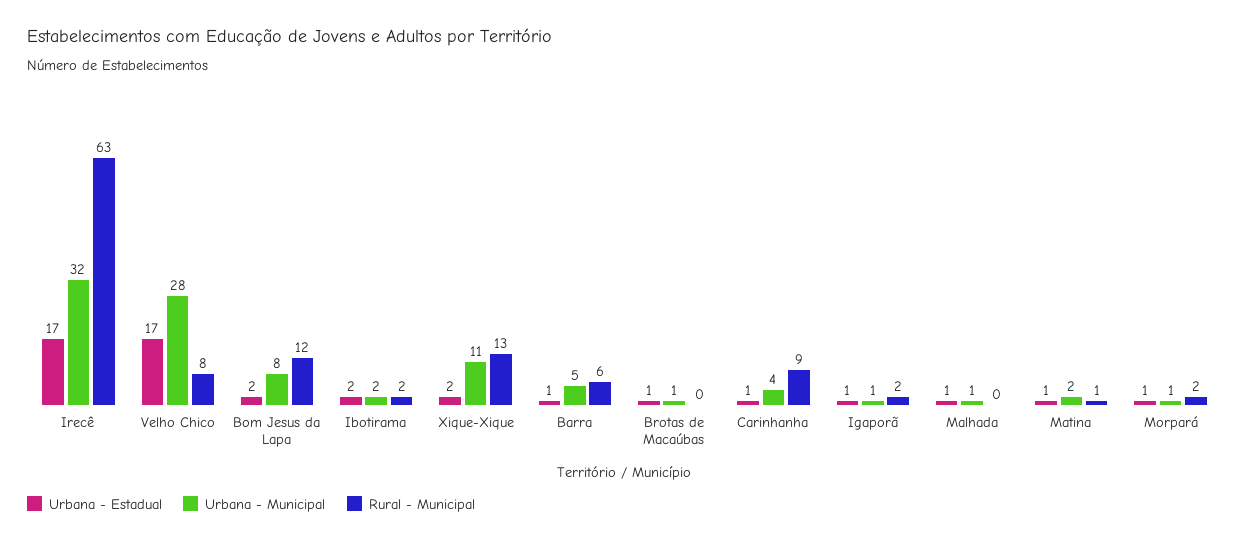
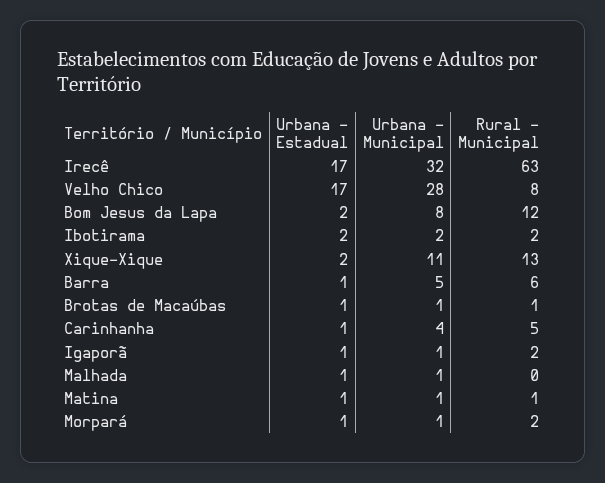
  {
    "Urbana - Estadual": {
      "Irecê": 17,
      "Velho Chico": 17,
      "Bom Jesus da Lapa": 2,
      "Ibotirama": 2,
      "Xique-Xique": 2,
      "Barra": 1,
      "Brotas de Macaúbas": 1,
      "Carinhanha": 1,
      "Igaporã": 1,
      "Malhada": 1,
      "Matina": 1,
      "Morpará": 1
    },
    "Urbana - Municipal": {
      "Irecê": 32,
      "Velho Chico": 28,
      "Bom Jesus da Lapa": 8,
      "Ibotirama": 2,
      "Xique-Xique": 11,
      "Barra": 5,
      "Brotas de Macaúbas": 1,
      "Carinhanha": 4,
      "Igaporã": 1,
      "Malhada": 1,
-     "Matina": 2,
+     "Matina": 1,
      "Morpará": 1
    },
    "Rural - Municipal": {
      "Irecê": 63,
      "Velho Chico": 8,
      "Bom Jesus da Lapa": 12,
      "Ibotirama": 2,
      "Xique-Xique": 13,
      "Barra": 6,
-     "Brotas de Macaúbas": 0,
+     "Brotas de Macaúbas": 1,
-     "Carinhanha": 9,
+     "Carinhanha": 5,
      "Igaporã": 2,
      "Malhada": 0,
      "Matina": 1,
      "Morpará": 2
    }
  }

